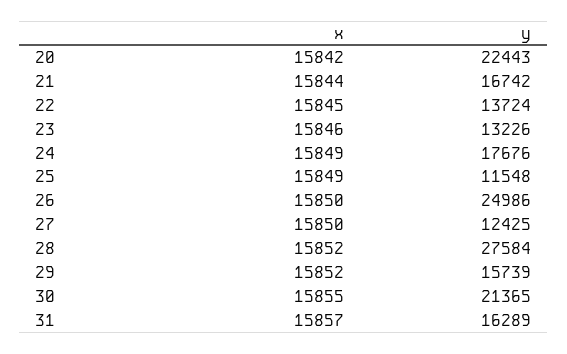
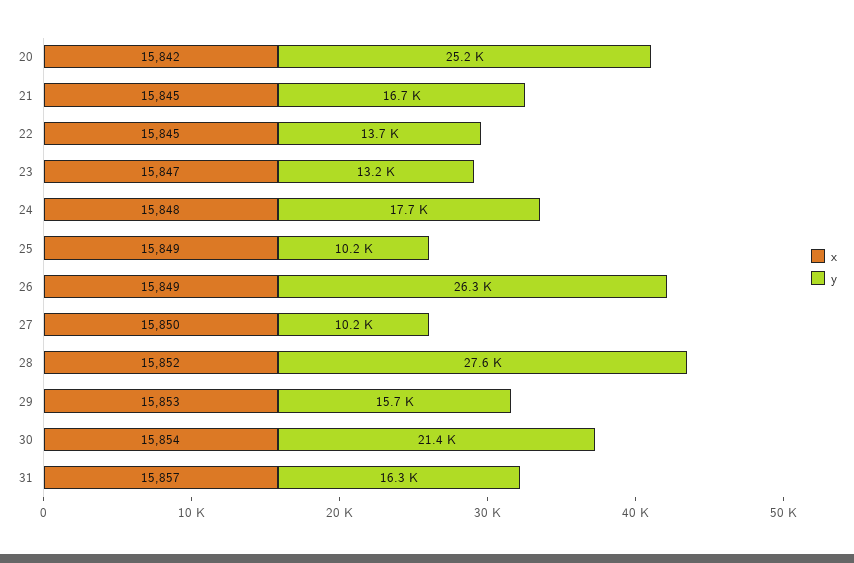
  {
    "x": {
      "20": 15842,
-     "21": 15844,
+     "21": 15845,
      "22": 15845,
-     "23": 15846,
+     "23": 15847,
-     "24": 15849,
+     "24": 15848,
      "25": 15849,
-     "26": 15850,
+     "26": 15849,
      "27": 15850,
      "28": 15852,
-     "29": 15852,
+     "29": 15853,
-     "30": 15855,
+     "30": 15854,
      "31": 15857
    },
    "y": {
-     "20": 22443,
+     "20": 25200,
      "21": 16742,
      "22": 13724,
      "23": 13226,
      "24": 17676,
-     "25": 11548,
+     "25": 10200,
-     "26": 24986,
+     "26": 26300,
-     "27": 12425,
+     "27": 10200,
      "28": 27584,
      "29": 15739,
      "30": 21365,
      "31": 16289
    }
  }

